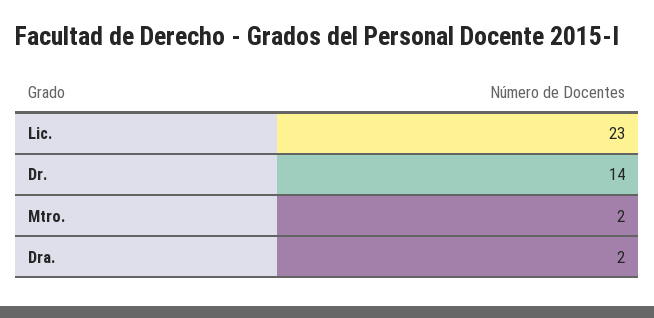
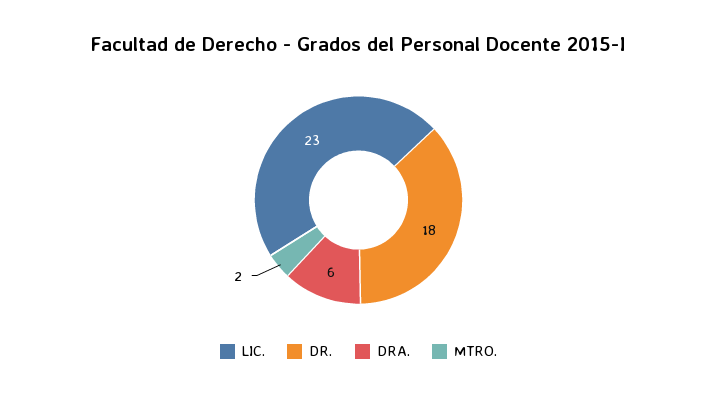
  {
    "Lic.": 23,
-   "Dr.": 14,
+   "Dr.": 18,
    "Mtro.": 2,
-   "Dra.": 2
+   "Dra.": 6
  }

